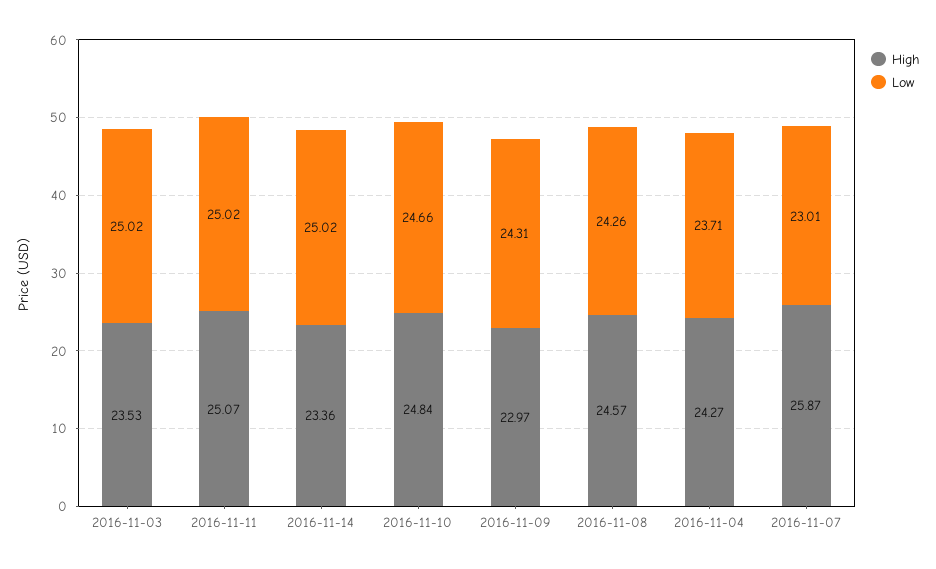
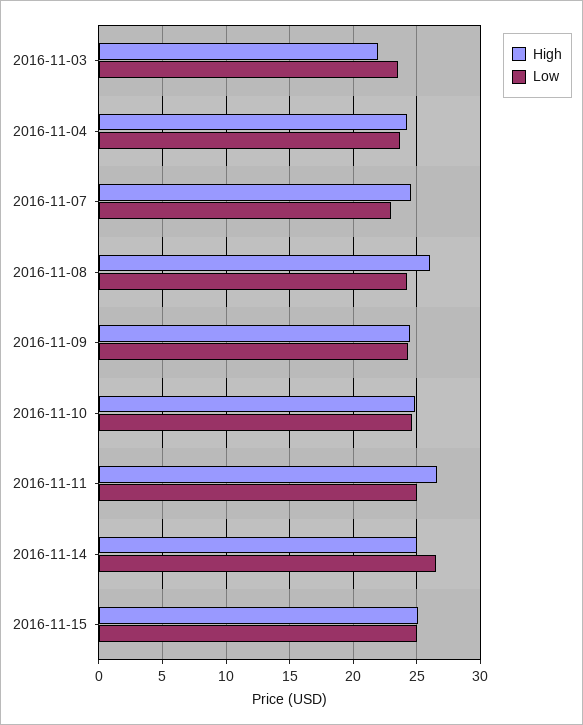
  {
    "High": {
-     "2016-11-03": 23.53,
+     "2016-11-03": 22,
-     "2016-11-11": 25.07,
+     "2016-11-11": 26.5,
-     "2016-11-14": 23.36,
+     "2016-11-14": 25,
      "2016-11-10": 24.84,
-     "2016-11-09": 22.97,
+     "2016-11-09": 24.5,
-     "2016-11-08": 24.57,
+     "2016-11-08": 26,
      "2016-11-04": 24.27,
-     "2016-11-07": 25.87
+     "2016-11-07": 24.5,
+     "2016-11-15": 25
    },
    "Low": {
-     "2016-11-03": 25.02,
+     "2016-11-03": 23.5,
      "2016-11-11": 25.02,
-     "2016-11-14": 25.02,
+     "2016-11-14": 26.5,
      "2016-11-10": 24.66,
      "2016-11-09": 24.31,
      "2016-11-08": 24.26,
      "2016-11-04": 23.71,
-     "2016-11-07": 23.01
+     "2016-11-07": 23.01,
+     "2016-11-15": 25
    }
  }

